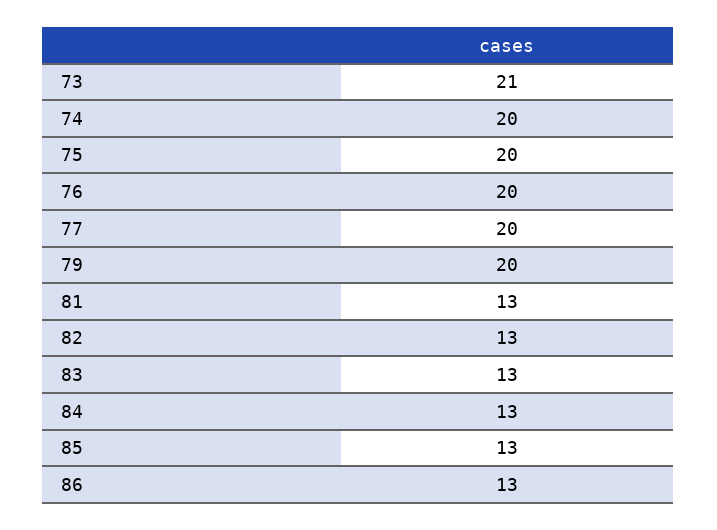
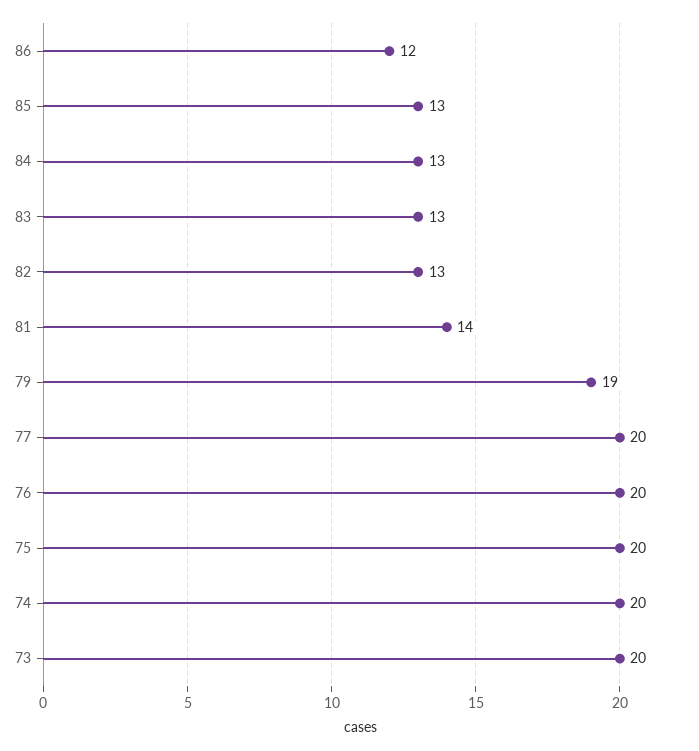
  {
-   "73": 21,
+   "73": 20,
    "74": 20,
    "75": 20,
    "76": 20,
    "77": 20,
-   "79": 20,
+   "79": 19,
-   "81": 13,
+   "81": 14,
    "82": 13,
    "83": 13,
    "84": 13,
    "85": 13,
-   "86": 13
+   "86": 12
  }

